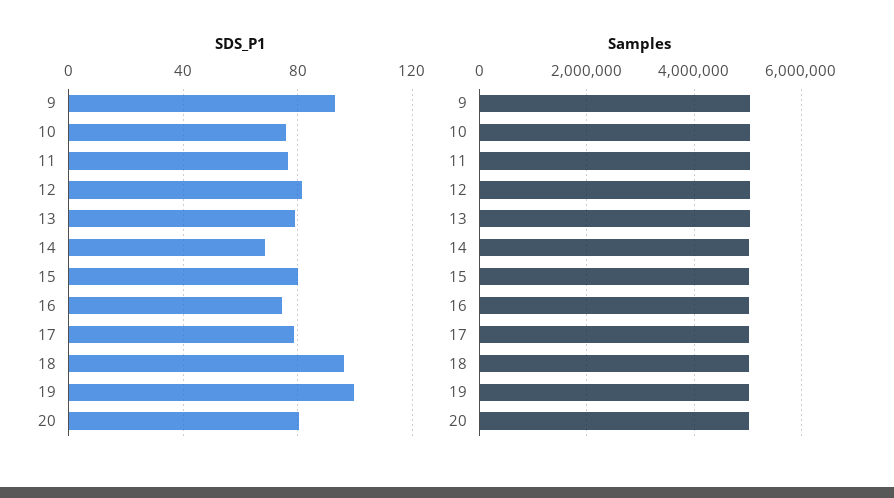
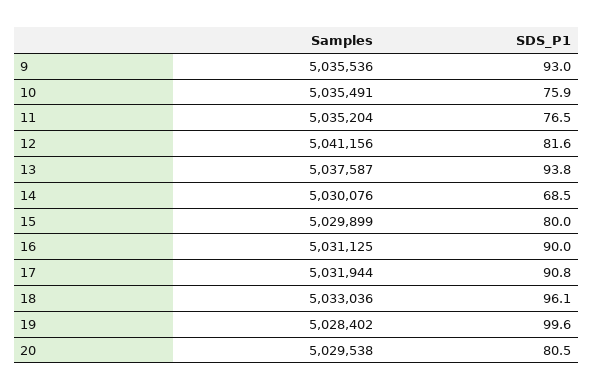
  {
    "SDS_P1": {
      "9": 93,
      "10": 75.9,
      "11": 76.5,
      "12": 81.6,
-     "13": 80,
+     "13": 93.8,
      "14": 68.5,
      "15": 80,
-     "16": 75,
+     "16": 90,
-     "17": 80,
+     "17": 90.8,
      "18": 96.1,
      "19": 99.6,
      "20": 80.5
    },
    "Samples": {
      "9": 5035536,
      "10": 5035491,
      "11": 5035204,
      "12": 5041156,
      "13": 5037587,
      "14": 5030076,
      "15": 5029899,
      "16": 5031125,
      "17": 5031944,
      "18": 5033036,
      "19": 5028402,
      "20": 5029538
    }
  }

